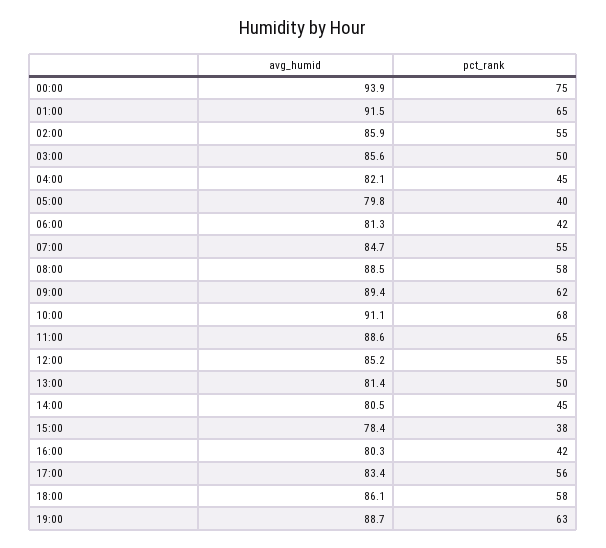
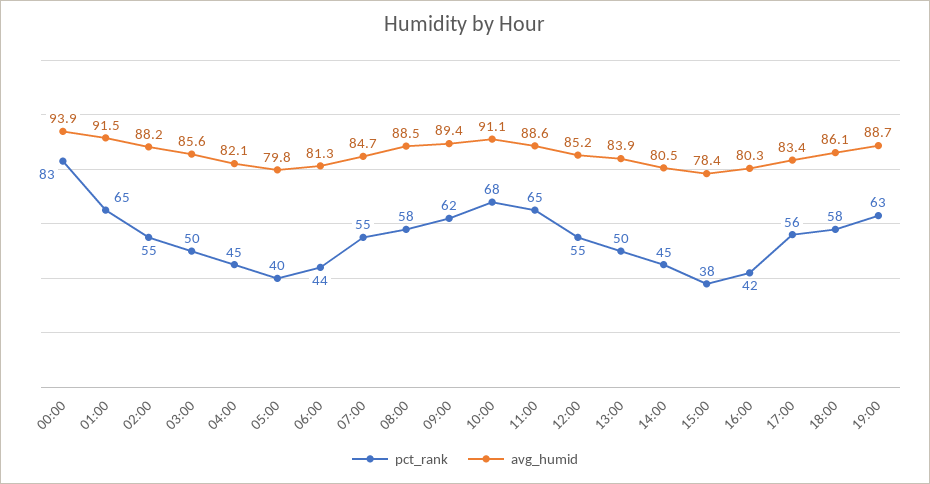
  {
    "avg_humid": {
      "00:00": 93.9,
      "01:00": 91.5,
-     "02:00": 85.9,
+     "02:00": 88.2,
      "03:00": 85.6,
      "04:00": 82.1,
      "05:00": 79.8,
      "06:00": 81.3,
      "07:00": 84.7,
      "08:00": 88.5,
      "09:00": 89.4,
      "10:00": 91.1,
      "11:00": 88.6,
      "12:00": 85.2,
-     "13:00": 81.4,
+     "13:00": 83.9,
      "14:00": 80.5,
      "15:00": 78.4,
      "16:00": 80.3,
      "17:00": 83.4,
      "18:00": 86.1,
      "19:00": 88.7
    },
    "pct_rank": {
-     "00:00": 75,
+     "00:00": 83,
      "01:00": 65,
      "02:00": 55,
      "03:00": 50,
      "04:00": 45,
      "05:00": 40,
-     "06:00": 42,
+     "06:00": 44,
      "07:00": 55,
      "08:00": 58,
      "09:00": 62,
      "10:00": 68,
      "11:00": 65,
      "12:00": 55,
      "13:00": 50,
      "14:00": 45,
      "15:00": 38,
      "16:00": 42,
      "17:00": 56,
      "18:00": 58,
      "19:00": 63
    }
  }

